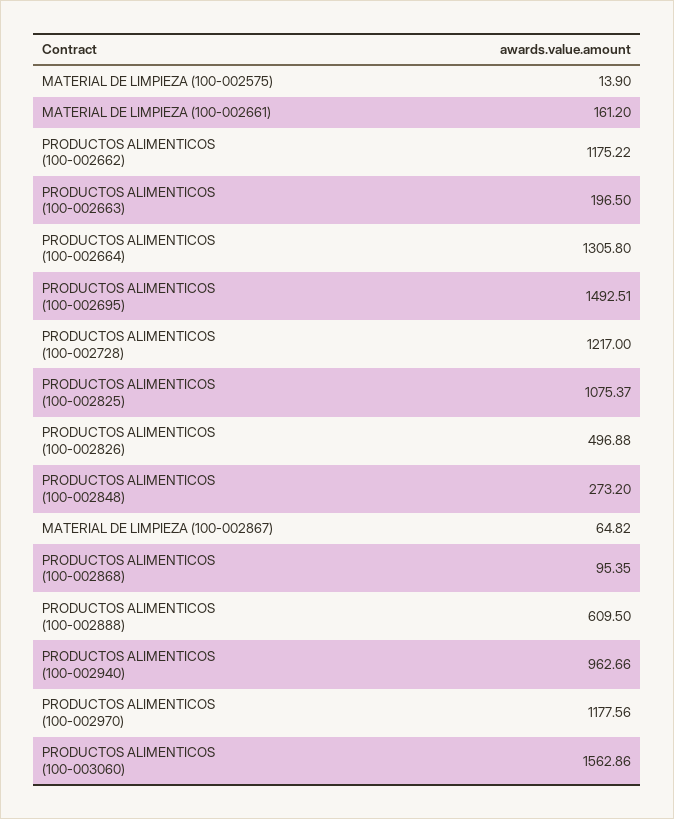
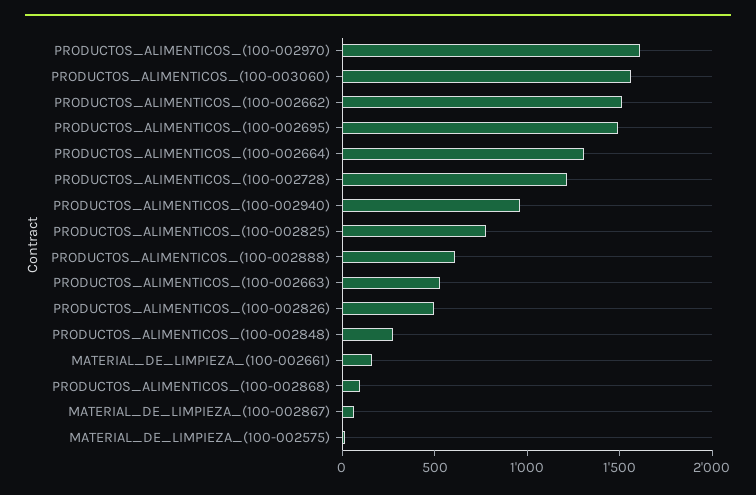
  {
    "MATERIAL DE LIMPIEZA (100-002575)": 13.9,
    "MATERIAL DE LIMPIEZA (100-002661)": 161.2,
-   "PRODUCTOS ALIMENTICOS (100-002662)": 1175.22,
+   "PRODUCTOS ALIMENTICOS (100-002662)": 1500,
-   "PRODUCTOS ALIMENTICOS (100-002663)": 196.5,
+   "PRODUCTOS ALIMENTICOS (100-002663)": 500,
    "PRODUCTOS ALIMENTICOS (100-002664)": 1305.8,
    "PRODUCTOS ALIMENTICOS (100-002695)": 1492.51,
    "PRODUCTOS ALIMENTICOS (100-002728)": 1217,
-   "PRODUCTOS ALIMENTICOS (100-002825)": 1075.37,
+   "PRODUCTOS ALIMENTICOS (100-002825)": 800,
    "PRODUCTOS ALIMENTICOS (100-002826)": 496.88,
    "PRODUCTOS ALIMENTICOS (100-002848)": 273.2,
    "MATERIAL DE LIMPIEZA (100-002867)": 64.82,
    "PRODUCTOS ALIMENTICOS (100-002868)": 95.35,
    "PRODUCTOS ALIMENTICOS (100-002888)": 609.5,
    "PRODUCTOS ALIMENTICOS (100-002940)": 962.66,
-   "PRODUCTOS ALIMENTICOS (100-002970)": 1177.56,
+   "PRODUCTOS ALIMENTICOS (100-002970)": 1600,
    "PRODUCTOS ALIMENTICOS (100-003060)": 1562.86
  }

